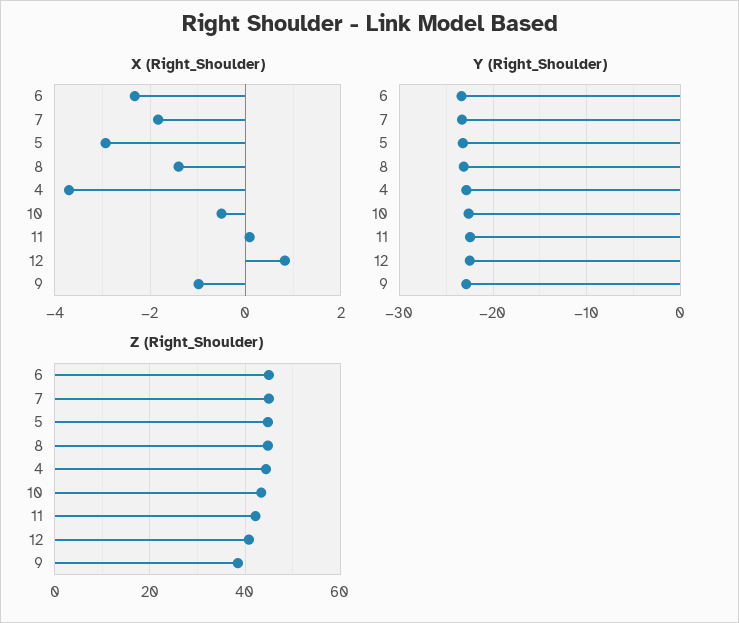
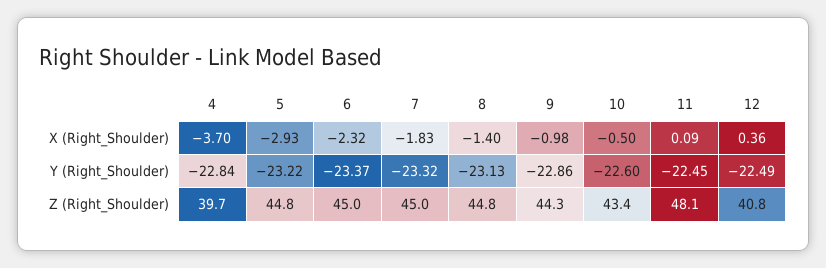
  {
    "X (Right_Shoulder)": {
      "6": -2.32,
      "7": -1.83,
      "5": -2.93,
      "8": -1.4,
      "4": -3.7,
      "10": -0.5,
      "11": 0.09,
-     "12": 0.8,
+     "12": 0.36,
      "9": -0.98
    },
    "Y (Right_Shoulder)": {
      "6": -23.37,
      "7": -23.32,
      "5": -23.22,
      "8": -23.13,
      "4": -22.84,
      "10": -22.6,
      "11": -22.45,
      "12": -22.49,
      "9": -22.86
    },
    "Z (Right_Shoulder)": {
      "6": 45,
      "7": 45,
      "5": 44.8,
      "8": 44.8,
-     "4": 44,
+     "4": 39.7,
      "10": 43.4,
-     "11": 42,
+     "11": 48.1,
      "12": 40.8,
-     "9": 38
+     "9": 44.3
    }
  }

